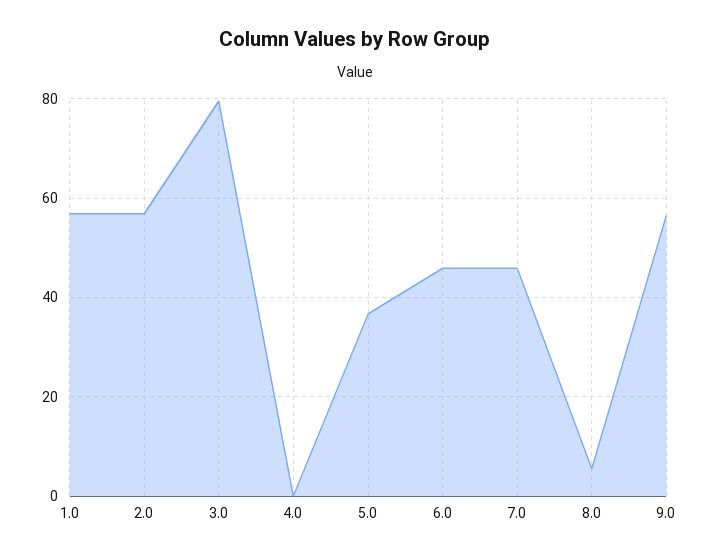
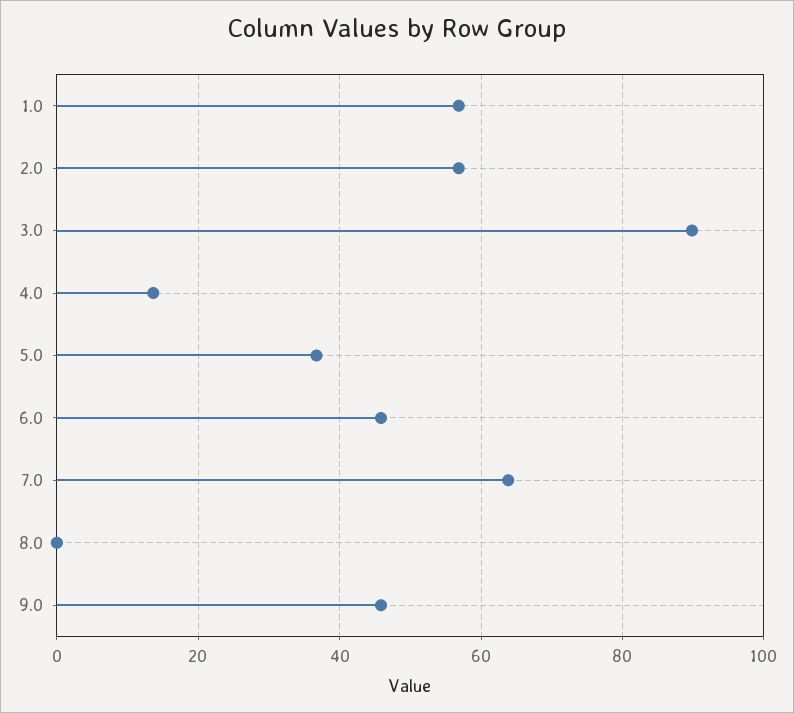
  {
    "1.0": 56,
    "2.0": 56,
-   "3.0": 80,
+   "3.0": 90,
-   "4.0": 0,
+   "4.0": 14,
    "5.0": 36,
    "6.0": 46,
-   "7.0": 46,
+   "7.0": 64,
-   "8.0": 6,
+   "8.0": 0,
-   "9.0": 56
+   "9.0": 46
  }

